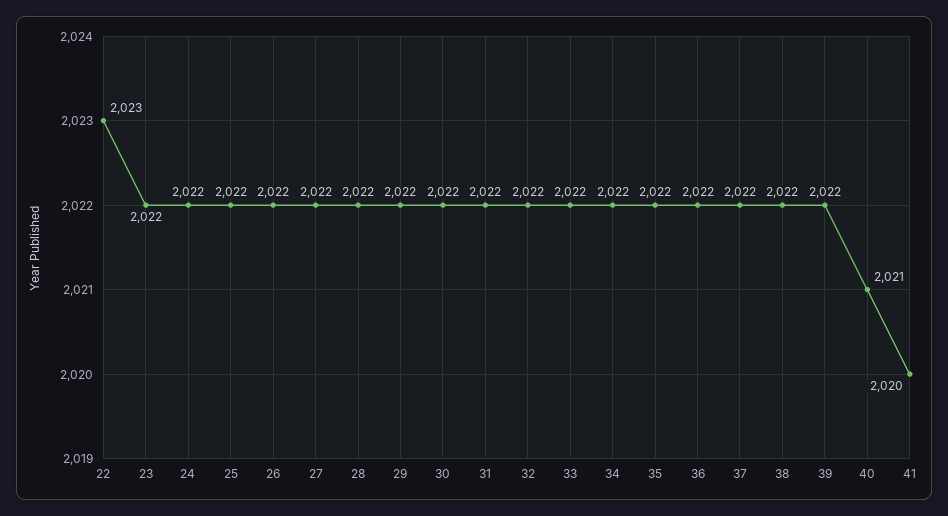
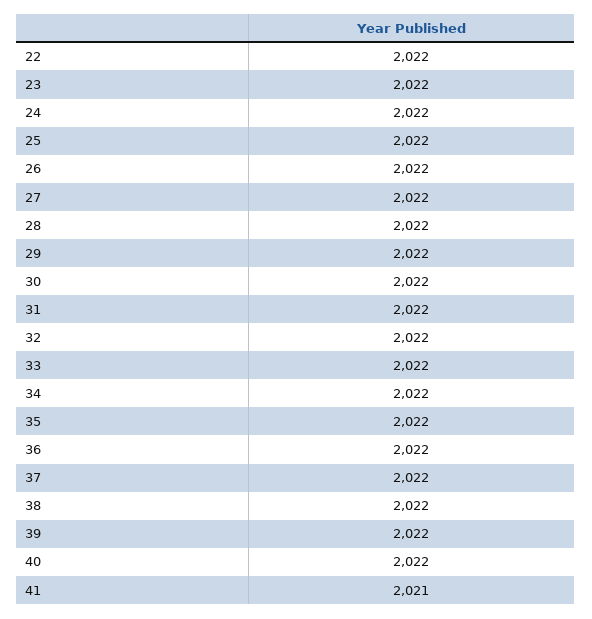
  {
-   "22": 2023,
+   "22": 2022,
    "23": 2022,
    "24": 2022,
    "25": 2022,
    "26": 2022,
    "27": 2022,
    "28": 2022,
    "29": 2022,
    "30": 2022,
    "31": 2022,
    "32": 2022,
    "33": 2022,
    "34": 2022,
    "35": 2022,
    "36": 2022,
    "37": 2022,
    "38": 2022,
    "39": 2022,
-   "40": 2021,
+   "40": 2022,
-   "41": 2020
+   "41": 2021
  }

